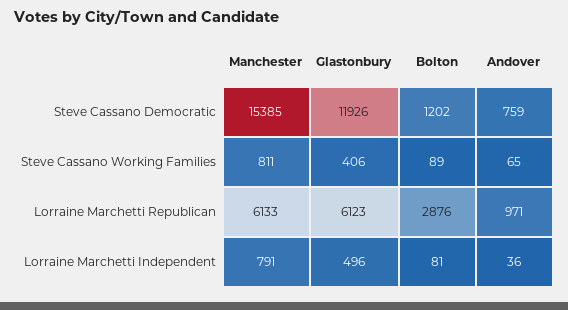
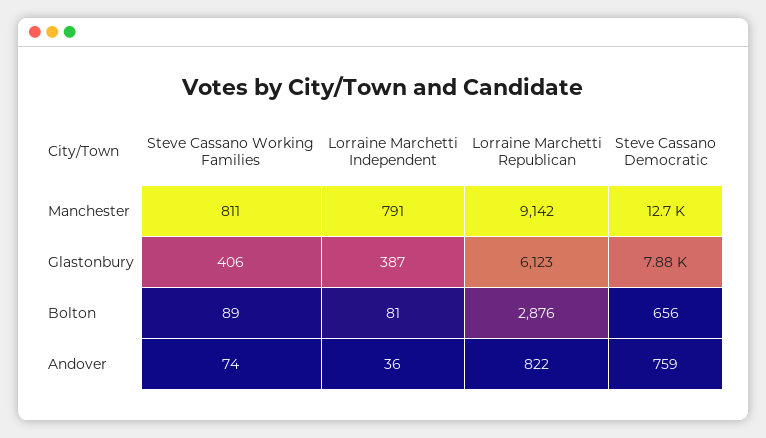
  {
    "Manchester": {
-     "Steve Cassano Democratic": 15385,
+     "Steve Cassano Democratic": 12700,
      "Steve Cassano Working Families": 811,
-     "Lorraine Marchetti Republican": 6133,
+     "Lorraine Marchetti Republican": 9142,
      "Lorraine Marchetti Independent": 791
    },
    "Glastonbury": {
-     "Steve Cassano Democratic": 11926,
+     "Steve Cassano Democratic": 7880,
      "Steve Cassano Working Families": 406,
      "Lorraine Marchetti Republican": 6123,
-     "Lorraine Marchetti Independent": 496
+     "Lorraine Marchetti Independent": 387
    },
    "Bolton": {
-     "Steve Cassano Democratic": 1202,
+     "Steve Cassano Democratic": 656,
      "Steve Cassano Working Families": 89,
      "Lorraine Marchetti Republican": 2876,
      "Lorraine Marchetti Independent": 81
    },
    "Andover": {
      "Steve Cassano Democratic": 759,
-     "Steve Cassano Working Families": 65,
+     "Steve Cassano Working Families": 74,
-     "Lorraine Marchetti Republican": 971,
+     "Lorraine Marchetti Republican": 822,
      "Lorraine Marchetti Independent": 36
    }
  }

